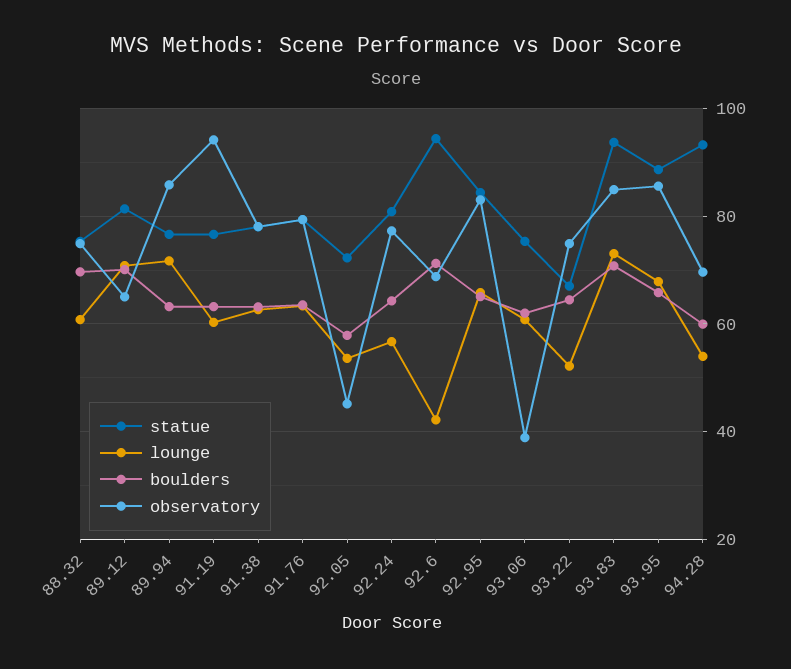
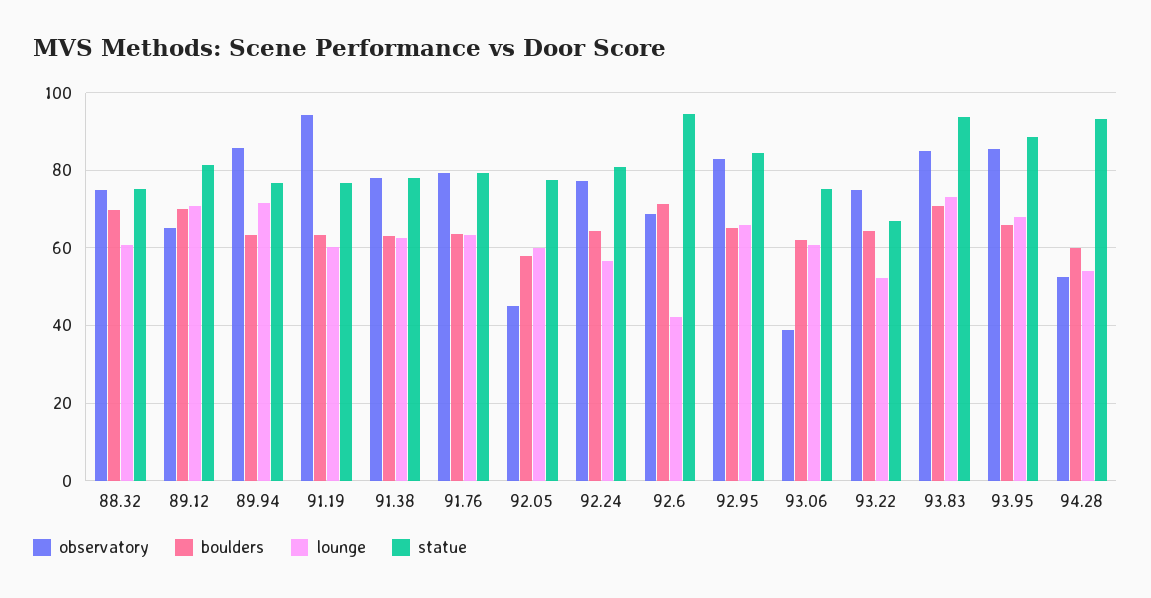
  {
    "statue": {
      "88.32": 76,
      "89.12": 82,
      "89.94": 76,
      "91.19": 76,
      "91.38": 78,
      "91.76": 80,
-     "92.05": 72,
+     "92.05": 78,
      "92.24": 80,
      "92.6": 94,
      "92.95": 84,
      "93.06": 76,
      "93.22": 68,
      "93.83": 94,
      "93.95": 88,
      "94.28": 94
    },
    "lounge": {
      "88.32": 60,
      "89.12": 70,
      "89.94": 72,
      "91.19": 60,
      "91.38": 62,
      "91.76": 64,
-     "92.05": 54,
+     "92.05": 60,
      "92.24": 56,
      "92.6": 42,
      "92.95": 66,
      "93.06": 60,
      "93.22": 52,
      "93.83": 74,
      "93.95": 68,
      "94.28": 54
    },
    "boulders": {
      "88.32": 70,
      "89.12": 70,
      "89.94": 64,
      "91.19": 64,
      "91.38": 64,
      "91.76": 64,
      "92.05": 58,
      "92.24": 64,
      "92.6": 72,
      "92.95": 66,
      "93.06": 62,
      "93.22": 64,
      "93.83": 70,
      "93.95": 66,
      "94.28": 60
    },
    "observatory": {
      "88.32": 74,
      "89.12": 66,
      "89.94": 86,
      "91.19": 94,
      "91.38": 78,
      "91.76": 80,
      "92.05": 46,
      "92.24": 78,
      "92.6": 68,
      "92.95": 84,
      "93.06": 38,
      "93.22": 74,
      "93.83": 84,
      "93.95": 86,
-     "94.28": 70
+     "94.28": 52
    }
  }

